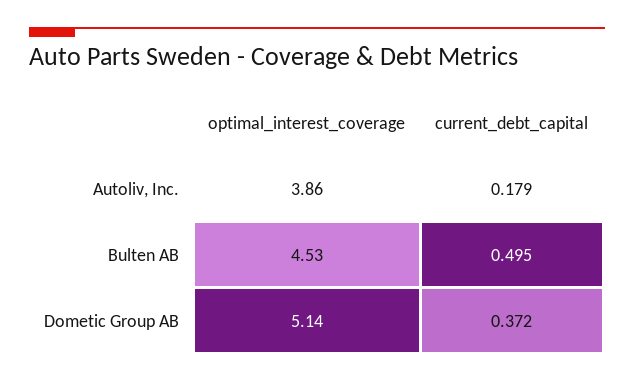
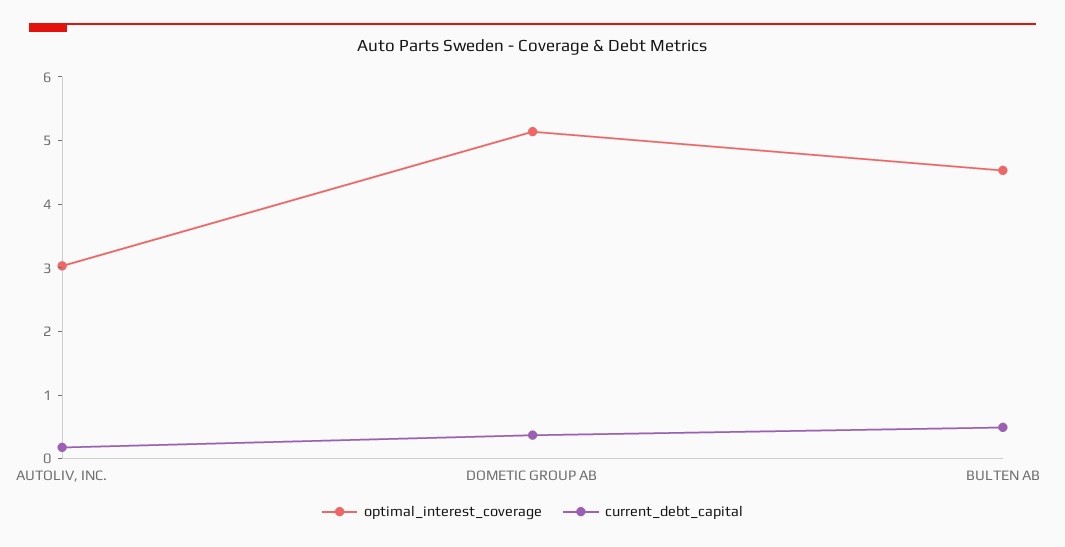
  {
    "optimal_interest_coverage": {
-     "Autoliv, Inc.": 3.86,
+     "Autoliv, Inc.": 3,
      "Bulten AB": 4.53,
      "Dometic Group AB": 5.14
    },
    "current_debt_capital": {
      "Autoliv, Inc.": 0.179,
      "Bulten AB": 0.495,
      "Dometic Group AB": 0.372
    }
  }

